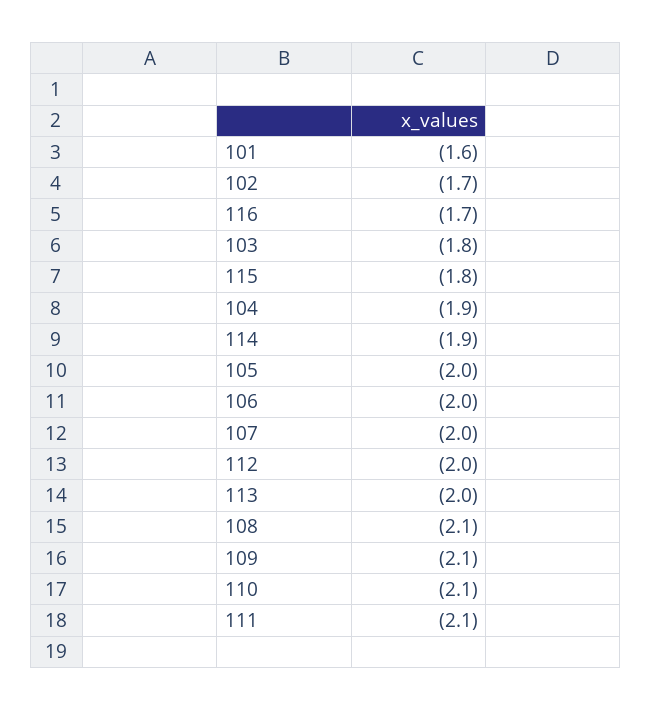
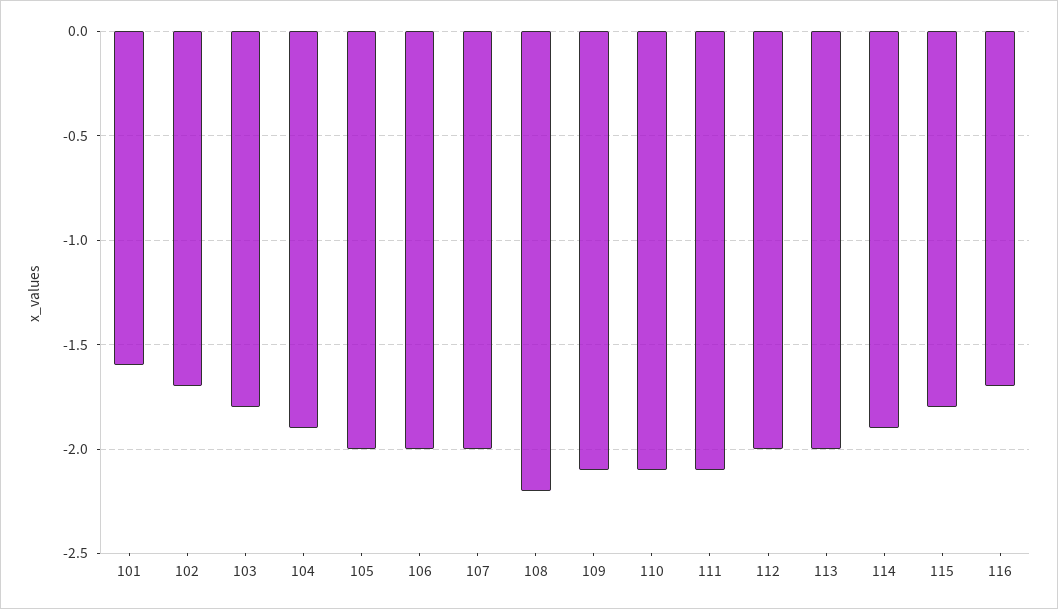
  {
    "101": -1.6,
    "102": -1.7,
    "116": -1.7,
    "103": -1.8,
    "115": -1.8,
    "104": -1.9,
    "114": -1.9,
    "105": -2,
    "106": -2,
    "107": -2,
    "112": -2,
    "113": -2,
-   "108": -2.1,
+   "108": -2.2,
    "109": -2.1,
    "110": -2.1,
    "111": -2.1
  }

